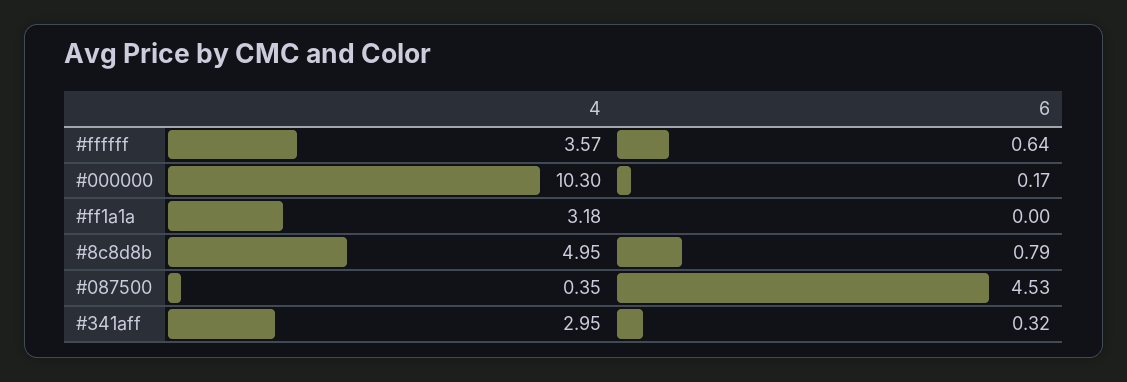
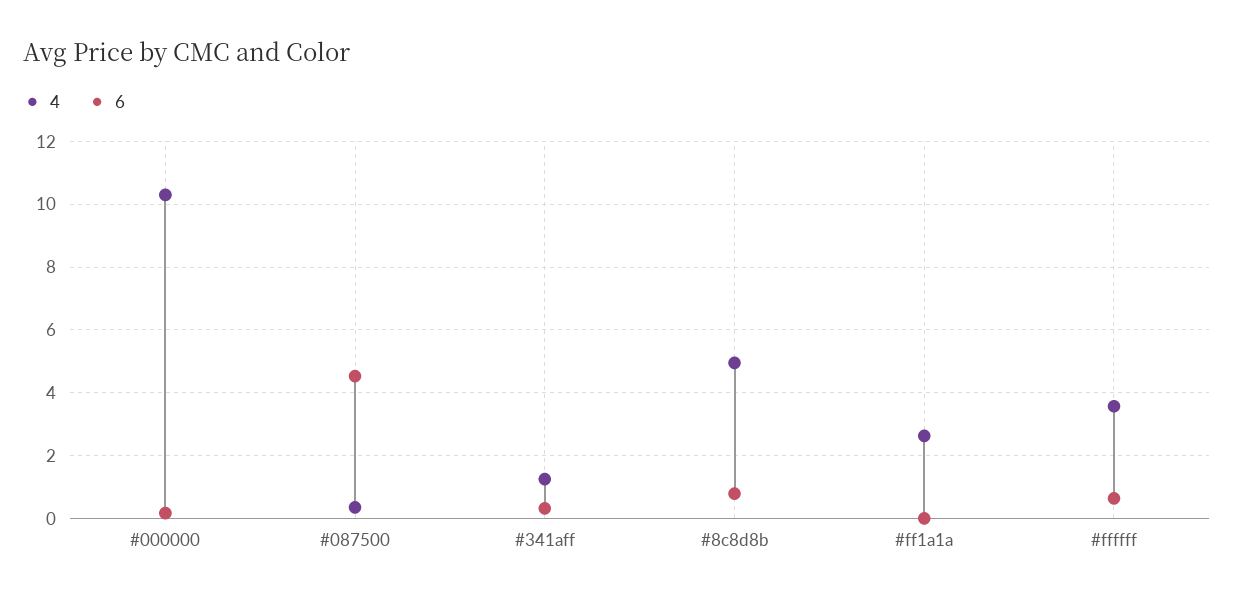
  {
    "4": {
      "#ffffff": 3.57,
      "#000000": 10.3,
-     "#ff1a1a": 3.18,
+     "#ff1a1a": 2.6,
      "#8c8d8b": 4.95,
      "#087500": 0.35,
-     "#341aff": 2.95
+     "#341aff": 1.2
    },
    "6": {
      "#ffffff": 0.64,
      "#000000": 0.17,
      "#ff1a1a": 0,
      "#8c8d8b": 0.79,
      "#087500": 4.53,
      "#341aff": 0.32
    }
  }

